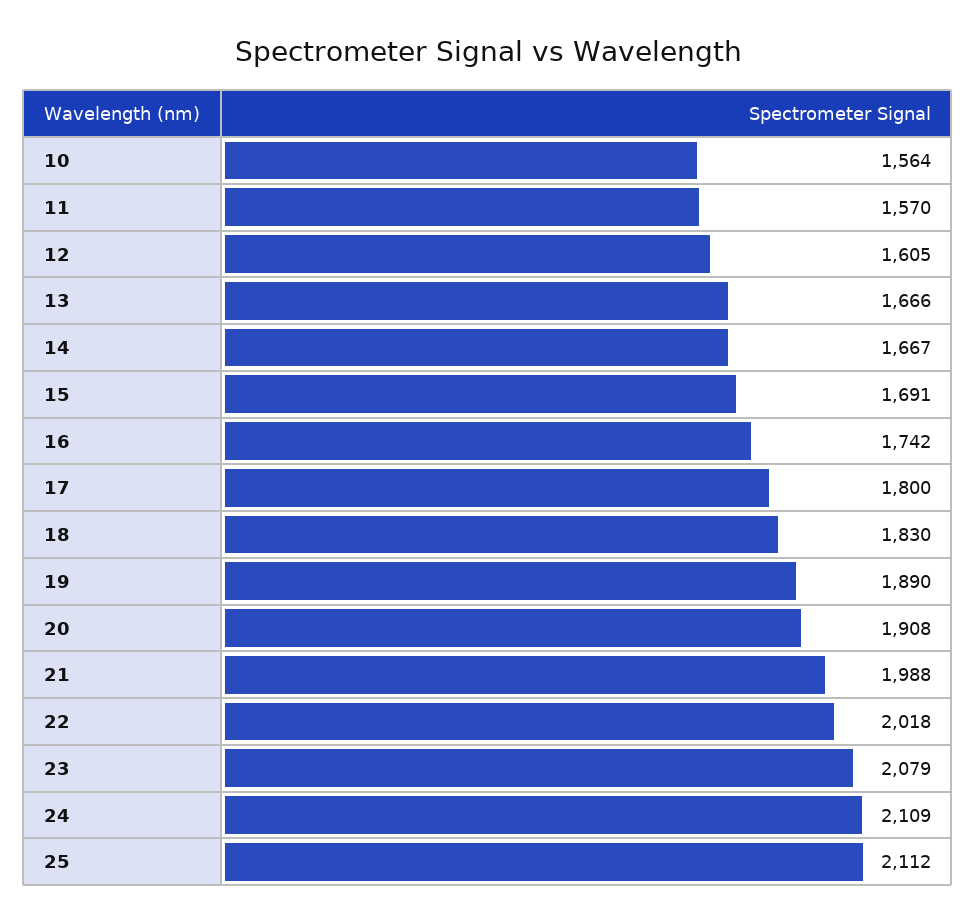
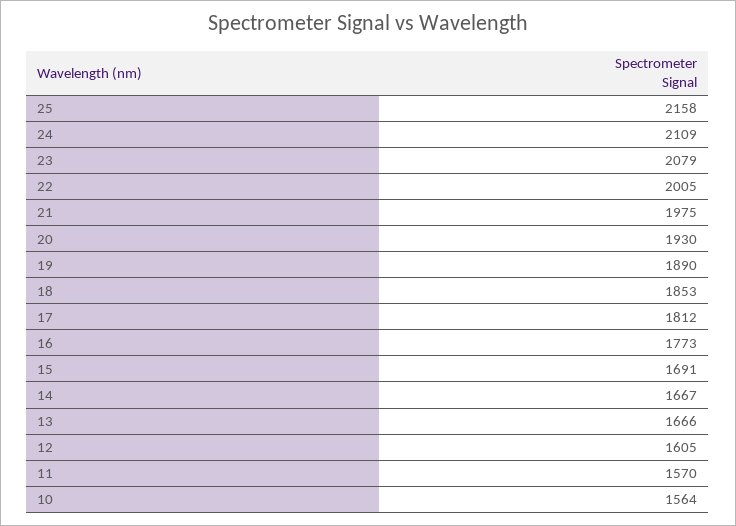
  {
    "10": 1564,
    "11": 1570,
    "12": 1605,
    "13": 1666,
    "14": 1667,
    "15": 1691,
-   "16": 1742,
+   "16": 1773,
-   "17": 1800,
+   "17": 1812,
-   "18": 1830,
+   "18": 1853,
    "19": 1890,
-   "20": 1908,
+   "20": 1930,
-   "21": 1988,
+   "21": 1975,
-   "22": 2018,
+   "22": 2005,
    "23": 2079,
    "24": 2109,
-   "25": 2112
+   "25": 2158
  }

